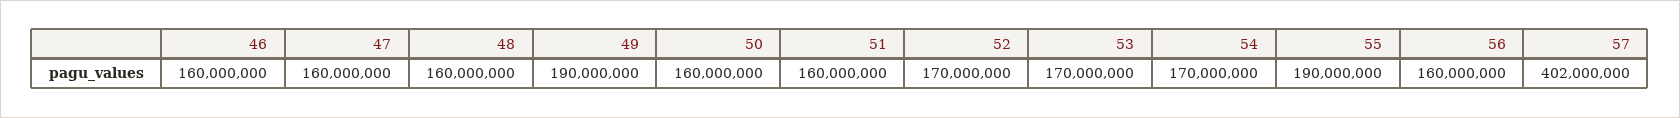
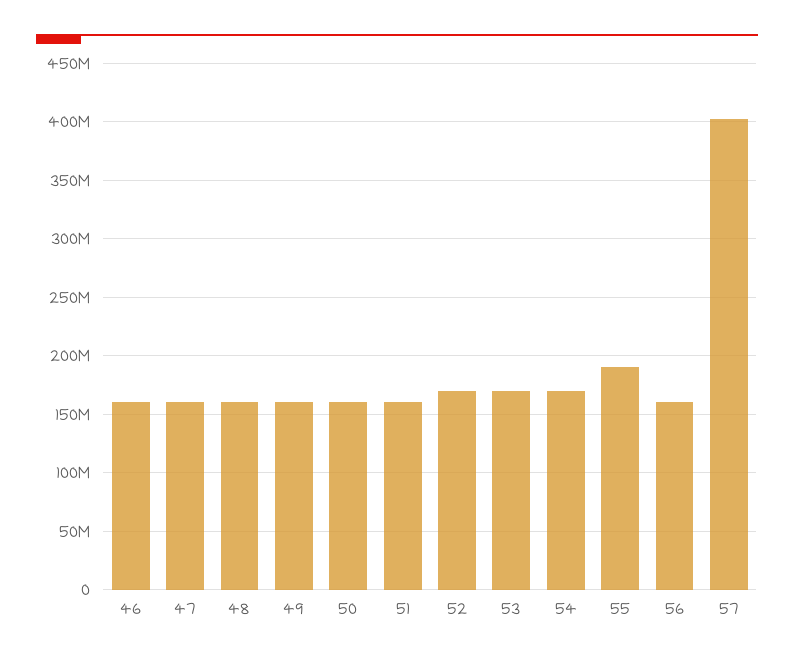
  {
    "46": 160000000,
    "47": 160000000,
    "48": 160000000,
-   "49": 190000000,
+   "49": 160000000,
    "50": 160000000,
    "51": 160000000,
    "52": 170000000,
    "53": 170000000,
    "54": 170000000,
    "55": 190000000,
    "56": 160000000,
    "57": 402000000
  }

